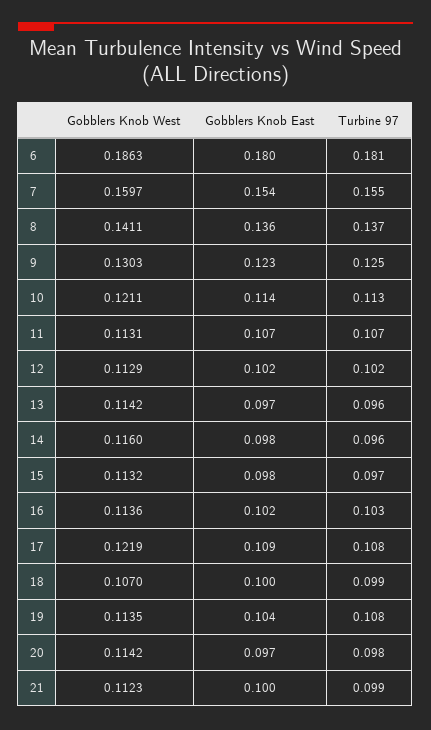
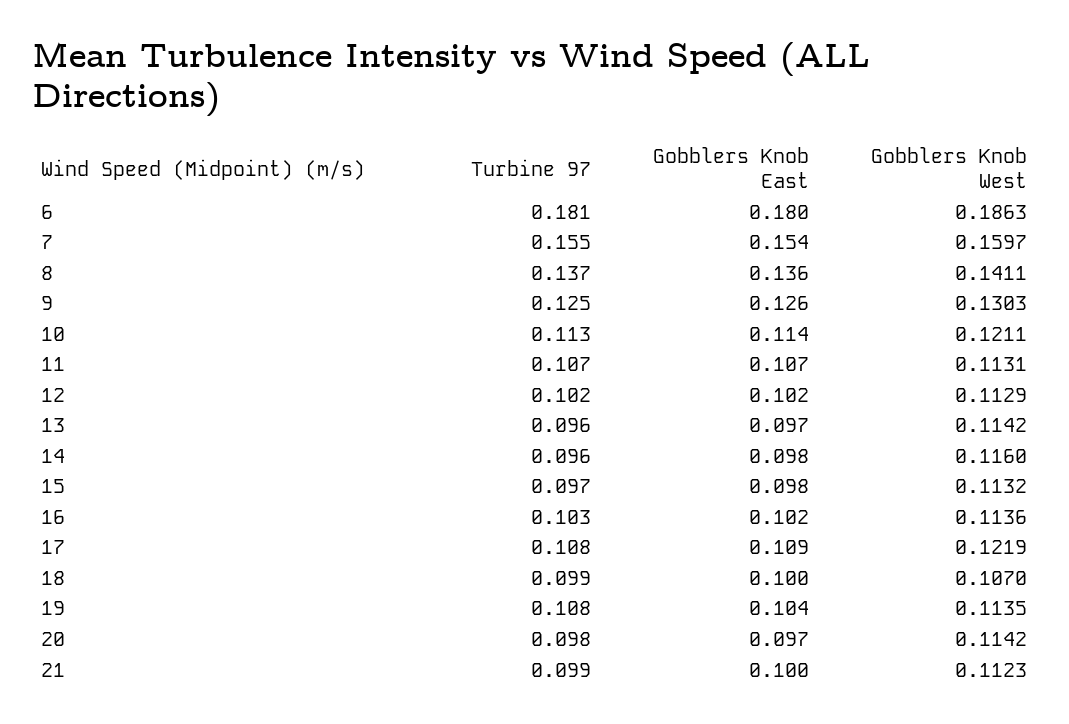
  {
    "Gobblers Knob West": {
      "6": 0.1863,
      "7": 0.1597,
      "8": 0.1411,
      "9": 0.1303,
      "10": 0.1211,
      "11": 0.1131,
      "12": 0.1129,
      "13": 0.1142,
      "14": 0.116,
      "15": 0.1132,
      "16": 0.1136,
      "17": 0.1219,
      "18": 0.107,
      "19": 0.1135,
      "20": 0.1142,
      "21": 0.1123
    },
    "Gobblers Knob East": {
      "6": 0.18,
      "7": 0.154,
      "8": 0.136,
-     "9": 0.123,
+     "9": 0.126,
      "10": 0.114,
      "11": 0.107,
      "12": 0.102,
      "13": 0.097,
      "14": 0.098,
      "15": 0.098,
      "16": 0.102,
      "17": 0.109,
      "18": 0.1,
      "19": 0.104,
      "20": 0.097,
      "21": 0.1
    },
    "Turbine 97": {
      "6": 0.181,
      "7": 0.155,
      "8": 0.137,
      "9": 0.125,
      "10": 0.113,
      "11": 0.107,
      "12": 0.102,
      "13": 0.096,
      "14": 0.096,
      "15": 0.097,
      "16": 0.103,
      "17": 0.108,
      "18": 0.099,
      "19": 0.108,
      "20": 0.098,
      "21": 0.099
    }
  }

